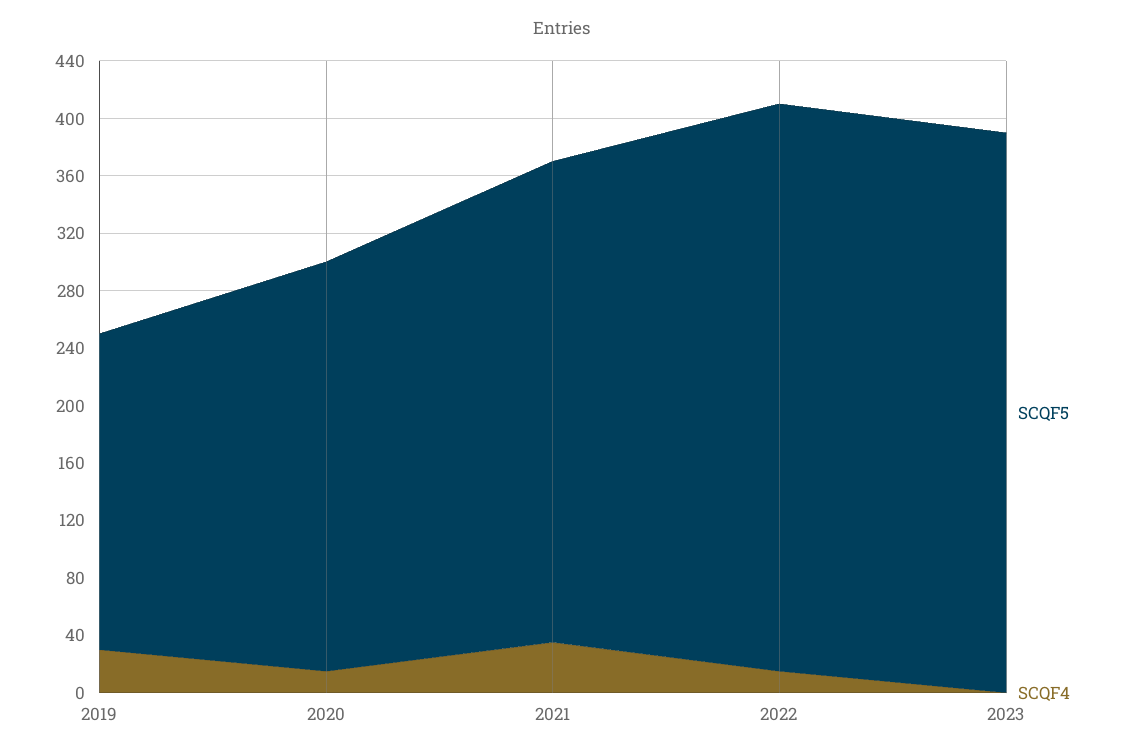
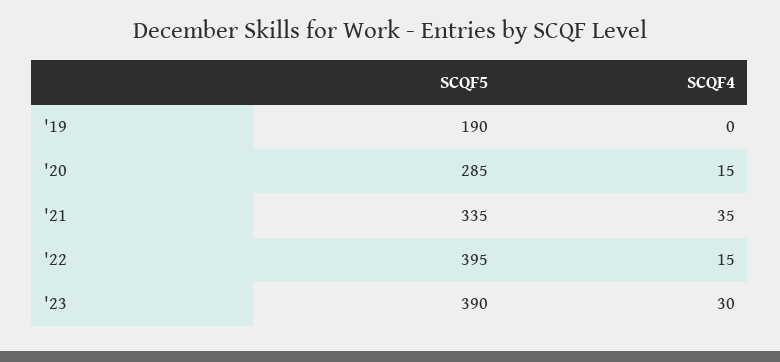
  {
    "SCQF5": {
-     "2019": 220,
+     "2019": 190,
      "2020": 285,
      "2021": 335,
      "2022": 395,
      "2023": 390
    },
    "SCQF4": {
-     "2019": 30,
+     "2019": 0,
      "2020": 15,
      "2021": 35,
      "2022": 15,
-     "2023": 0
+     "2023": 30
    }
  }

